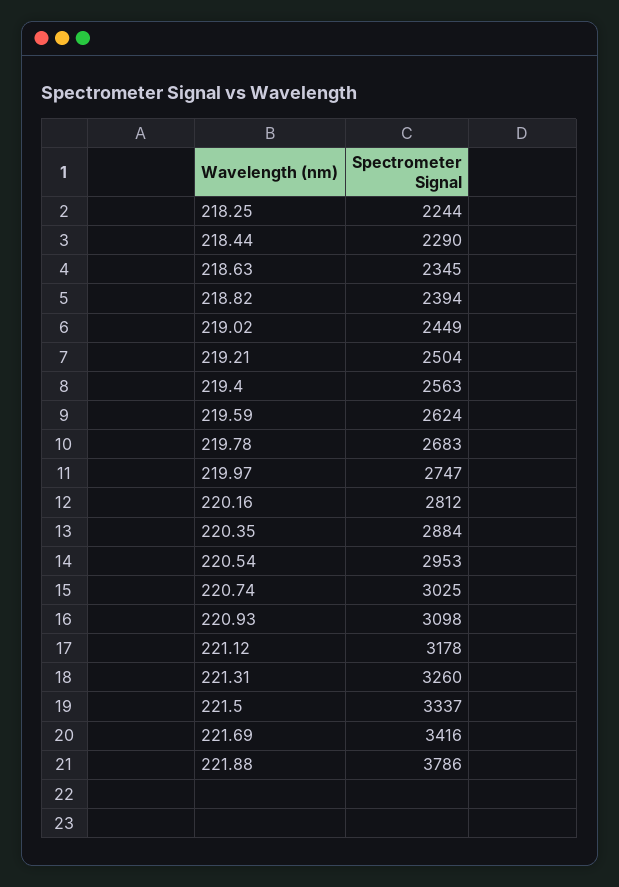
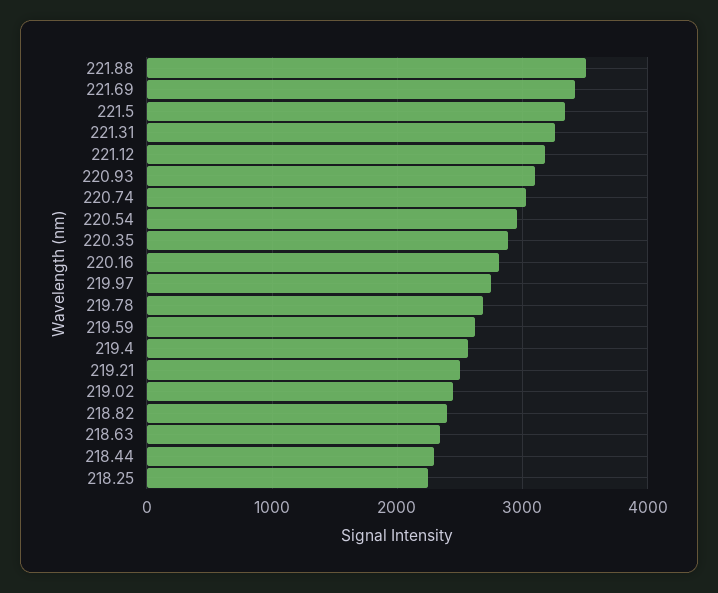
  {
    "218.25": 2244,
    "218.44": 2290,
    "218.63": 2345,
    "218.82": 2394,
    "219.02": 2449,
    "219.21": 2504,
    "219.4": 2563,
    "219.59": 2624,
    "219.78": 2683,
    "219.97": 2747,
    "220.16": 2812,
    "220.35": 2884,
    "220.54": 2953,
    "220.74": 3025,
    "220.93": 3098,
    "221.12": 3178,
    "221.31": 3260,
    "221.5": 3337,
    "221.69": 3416,
-   "221.88": 3786
+   "221.88": 3500
  }

